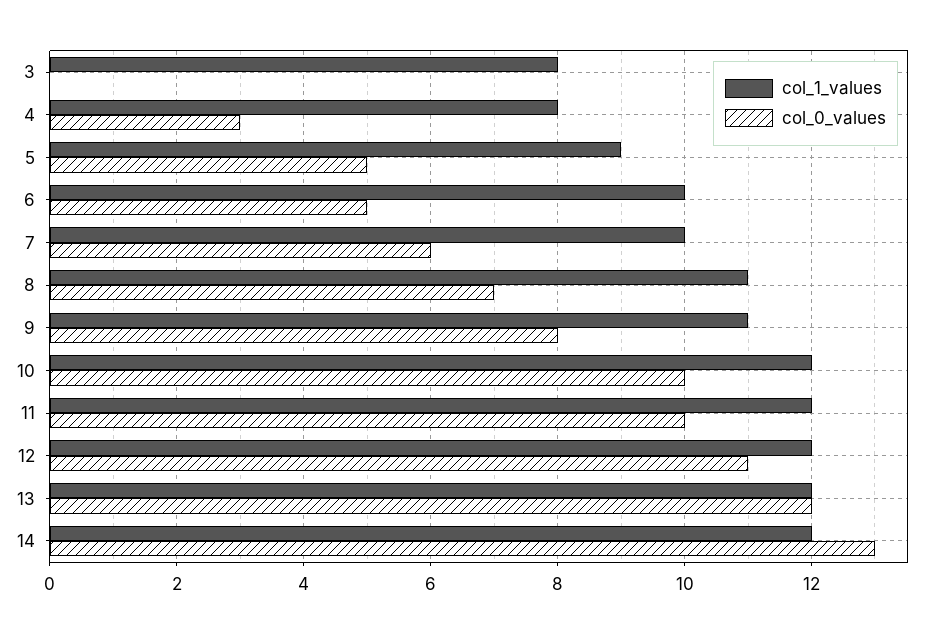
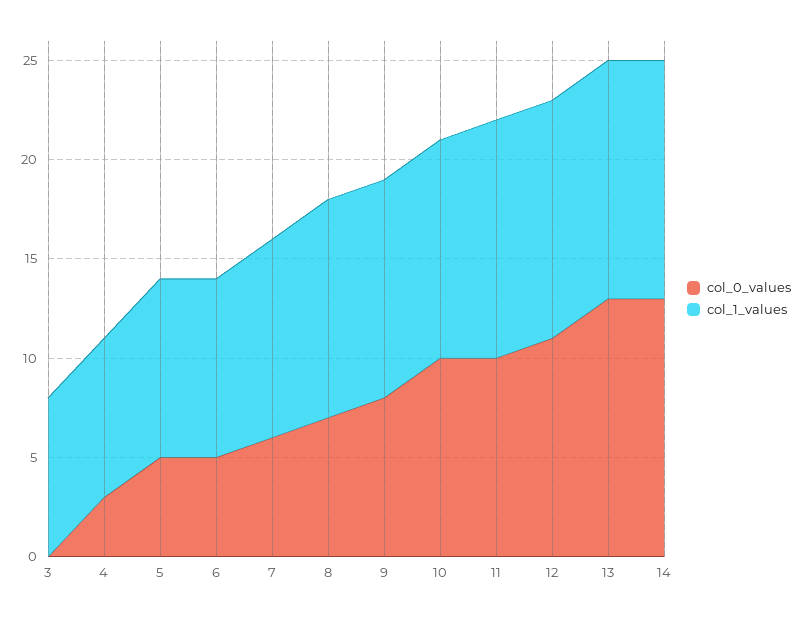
  {
    "col_1_values": {
      "3": 8,
      "4": 8,
      "5": 9,
-     "6": 10,
+     "6": 9,
      "7": 10,
      "8": 11,
      "9": 11,
-     "10": 12,
+     "10": 11,
      "11": 12,
      "12": 12,
      "13": 12,
      "14": 12
    },
    "col_0_values": {
      "3": 0,
      "4": 3,
      "5": 5,
      "6": 5,
      "7": 6,
      "8": 7,
      "9": 8,
      "10": 10,
      "11": 10,
      "12": 11,
-     "13": 12,
+     "13": 13,
      "14": 13
    }
  }

